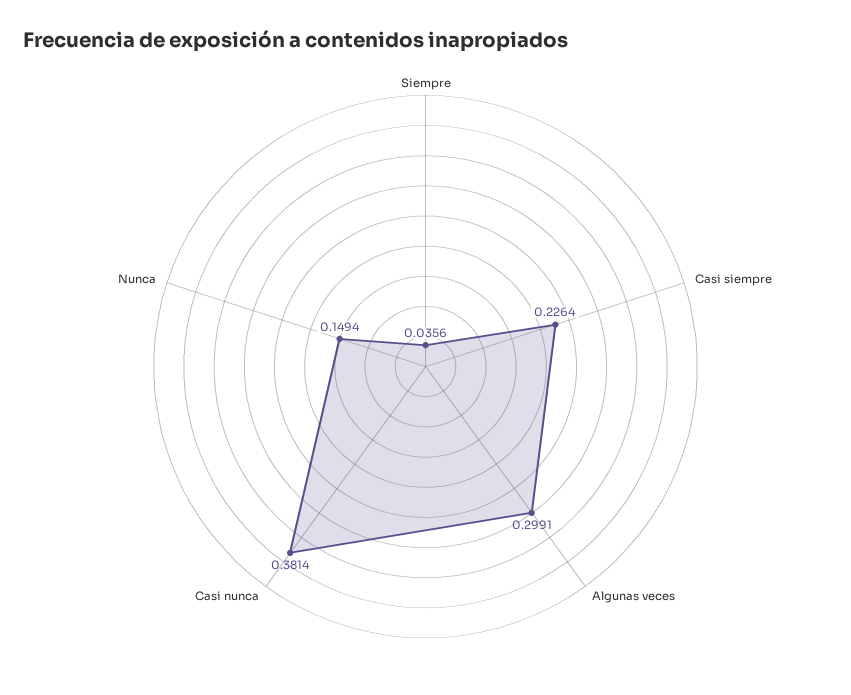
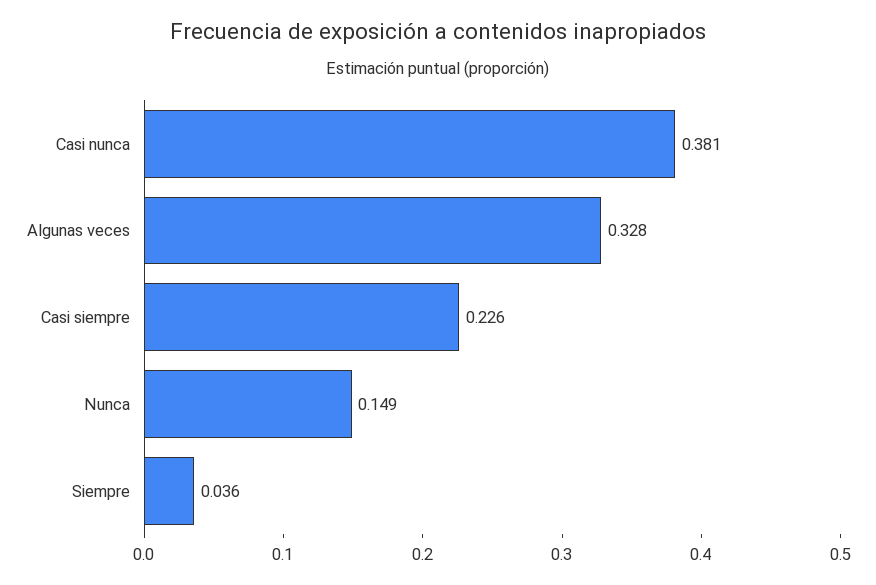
  {
    "Siempre": 0.0356,
    "Casi siempre": 0.2264,
-   "Algunas veces": 0.2991,
+   "Algunas veces": 0.328,
    "Casi nunca": 0.3814,
    "Nunca": 0.1494
  }

